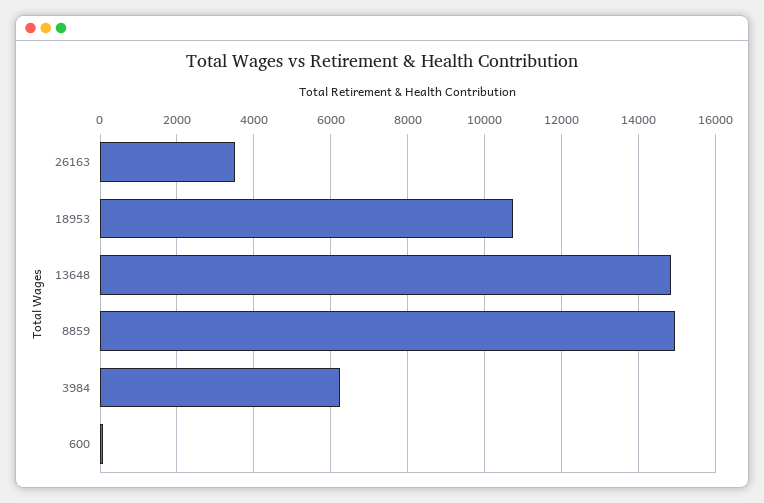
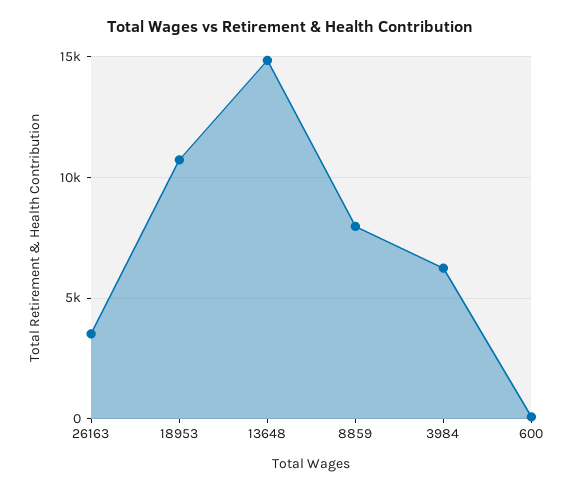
  {
    "26163": 3600,
    "18953": 10800,
    "13648": 14800,
-   "8859": 15000,
+   "8859": 8000,
    "3984": 6200,
    "600": 0
  }

